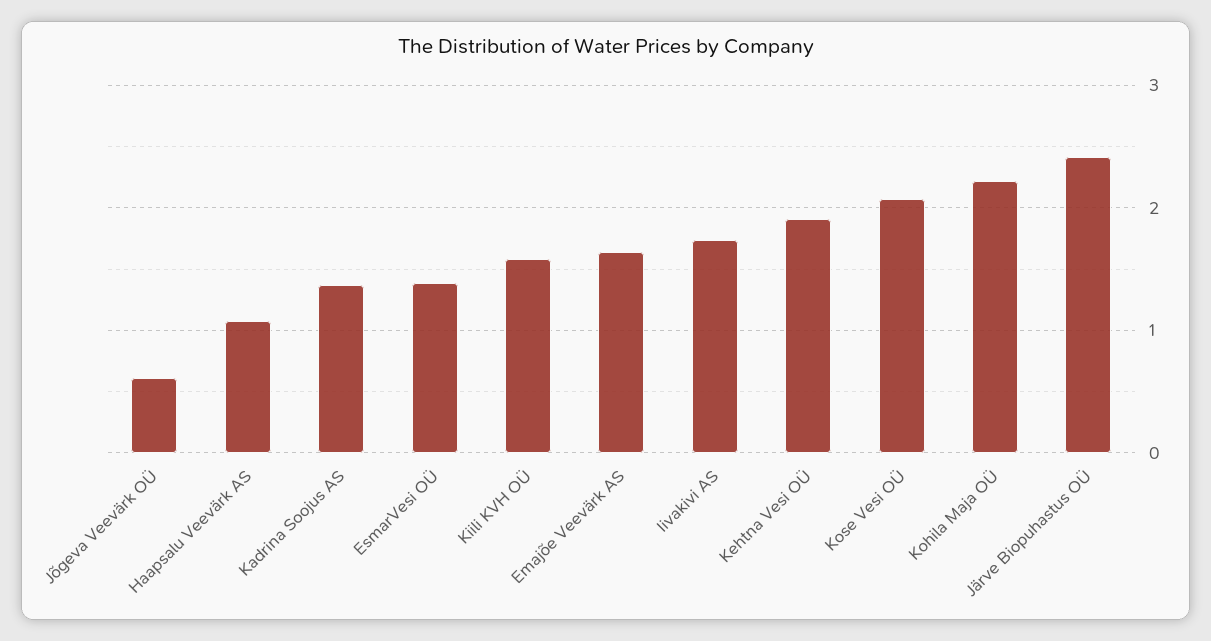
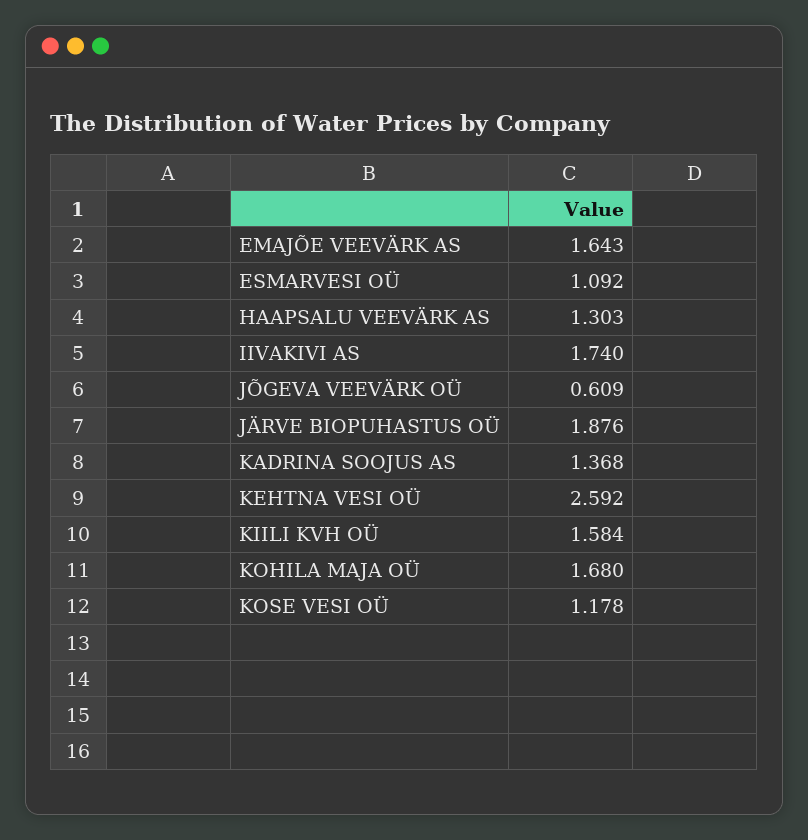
  {
    "Jõgeva Veevärk OÜ": 0.609,
-   "Haapsalu Veevärk AS": 1.1,
+   "Haapsalu Veevärk AS": 1.303,
    "Kadrina Soojus AS": 1.368,
-   "EsmarVesi OÜ": 1.4,
+   "EsmarVesi OÜ": 1.092,
    "Kiili KVH OÜ": 1.584,
    "Emajõe Veevärk AS": 1.643,
    "Iivakivi AS": 1.74,
-   "Kehtna Vesi OÜ": 1.9,
+   "Kehtna Vesi OÜ": 2.592,
-   "Kose Vesi OÜ": 2.1,
+   "Kose Vesi OÜ": 1.178,
-   "Kohila Maja OÜ": 2.2,
+   "Kohila Maja OÜ": 1.68,
-   "Järve Biopuhastus OÜ": 2.4
+   "Järve Biopuhastus OÜ": 1.876
  }

